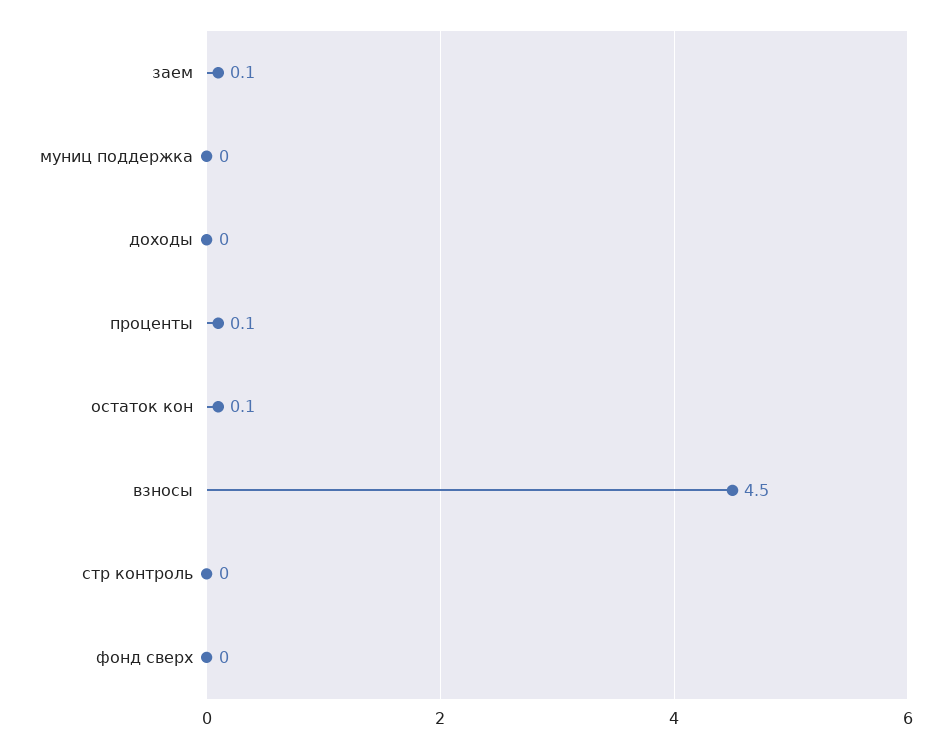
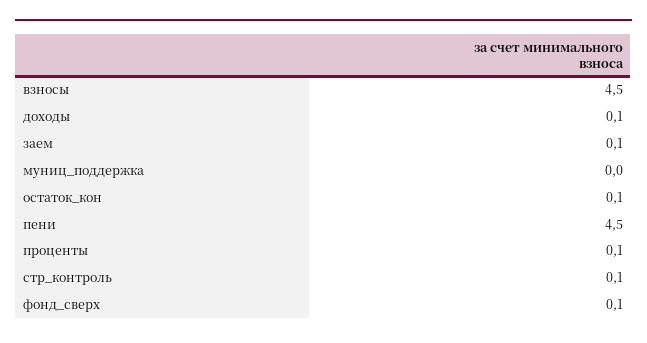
  {
    "заем": 0.1,
    "муниц поддержка": 0,
-   "доходы": 0,
+   "доходы": 0.1,
    "проценты": 0.1,
    "остаток кон": 0.1,
    "взносы": 4.5,
-   "стр контроль": 0,
+   "стр контроль": 0.1,
-   "фонд сверх": 0
+   "фонд сверх": 0.1,
+   "пени": 4.5
  }

